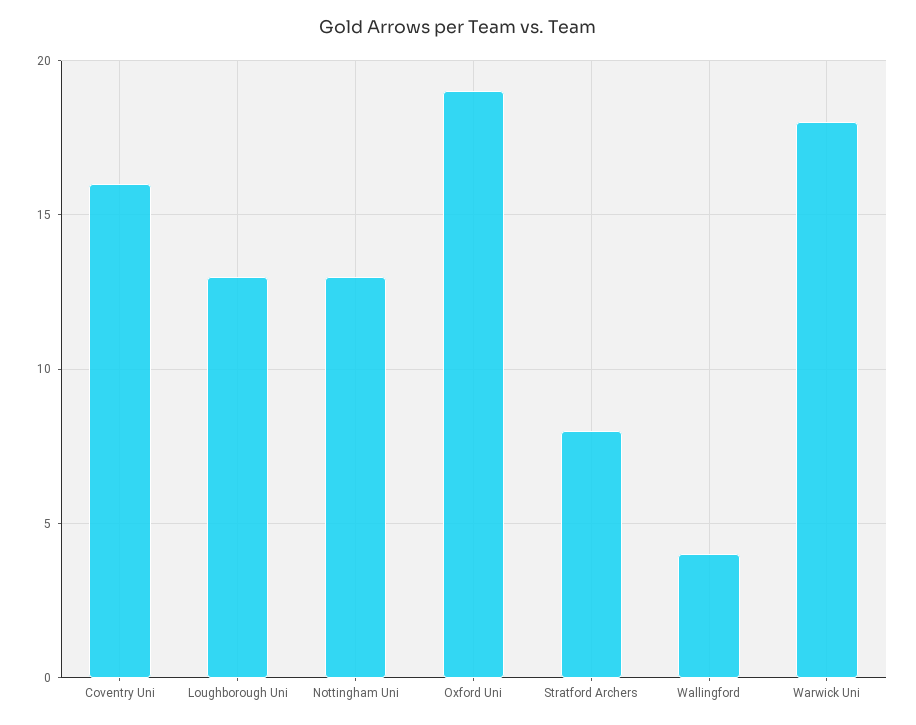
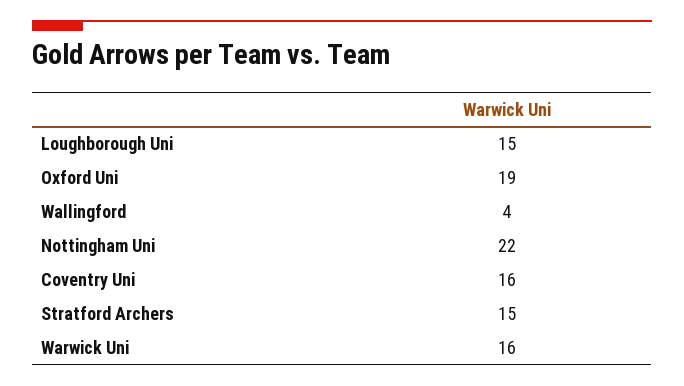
  {
    "Coventry Uni": 16,
-   "Loughborough Uni": 13,
+   "Loughborough Uni": 15,
-   "Nottingham Uni": 13,
+   "Nottingham Uni": 22,
    "Oxford Uni": 19,
-   "Stratford Archers": 8,
+   "Stratford Archers": 15,
    "Wallingford": 4,
-   "Warwick Uni": 18
+   "Warwick Uni": 16
  }

